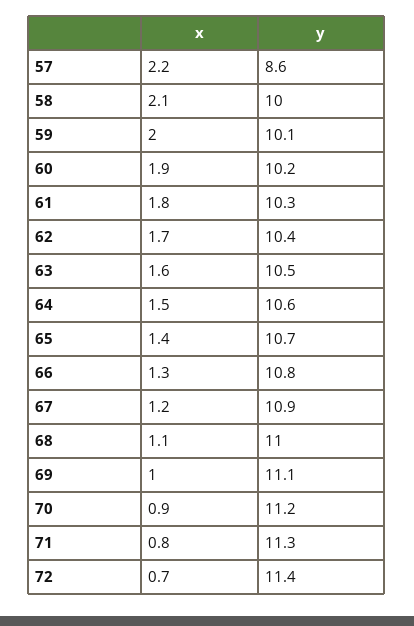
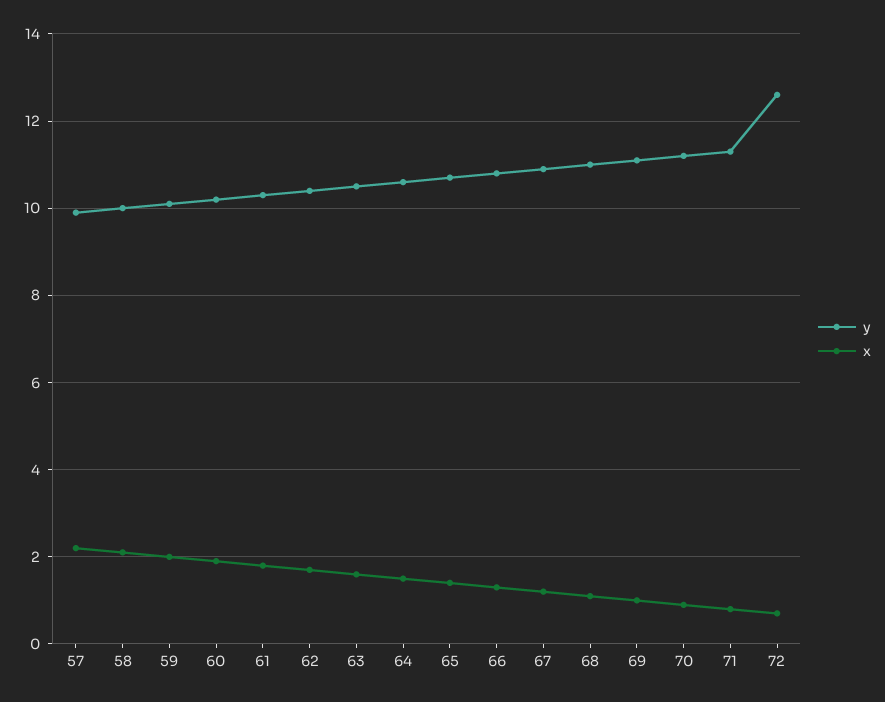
  {
    "x": {
      "57": 2.2,
      "58": 2.1,
      "59": 2,
      "60": 1.9,
      "61": 1.8,
      "62": 1.7,
      "63": 1.6,
      "64": 1.5,
      "65": 1.4,
      "66": 1.3,
      "67": 1.2,
      "68": 1.1,
      "69": 1,
      "70": 0.9,
      "71": 0.8,
      "72": 0.7
    },
    "y": {
-     "57": 8.6,
+     "57": 10,
      "58": 10,
      "59": 10.1,
      "60": 10.2,
      "61": 10.3,
      "62": 10.4,
      "63": 10.5,
      "64": 10.6,
      "65": 10.7,
      "66": 10.8,
      "67": 10.9,
      "68": 11,
      "69": 11.1,
      "70": 11.2,
      "71": 11.3,
-     "72": 11.4
+     "72": 12.5
    }
  }

